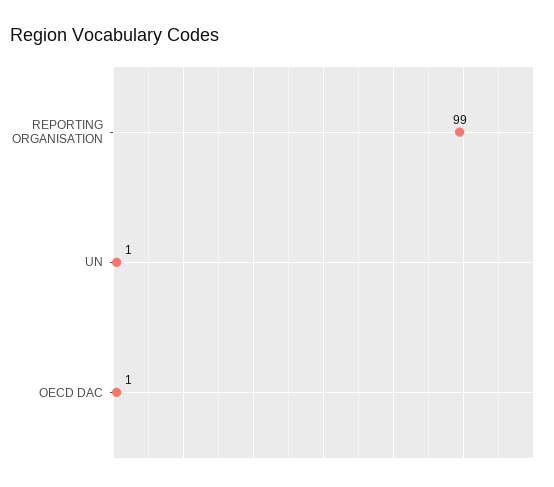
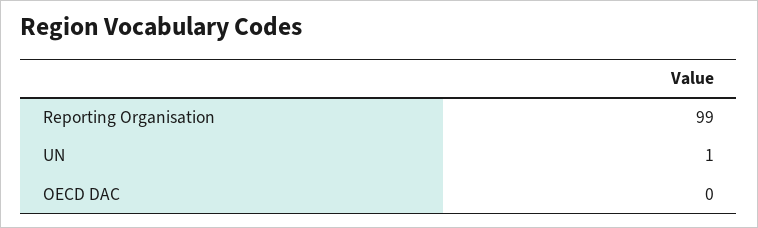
  {
    "REPORTING ORGANISATION": 99,
    "UN": 1,
-   "OECD DAC": 1
+   "OECD DAC": 0
  }

